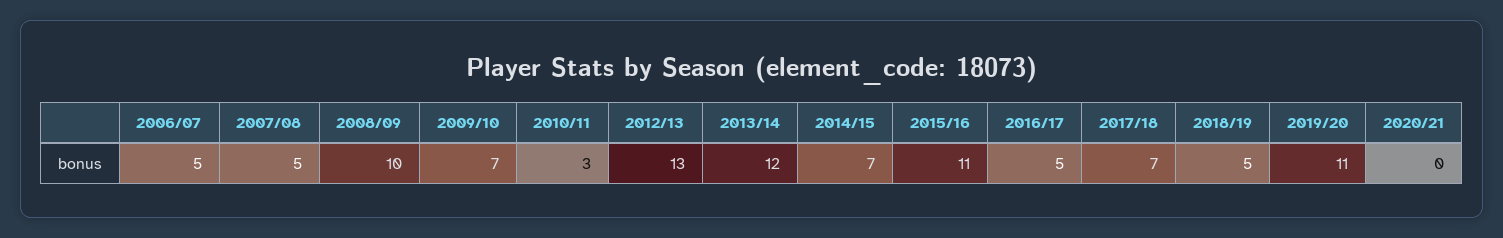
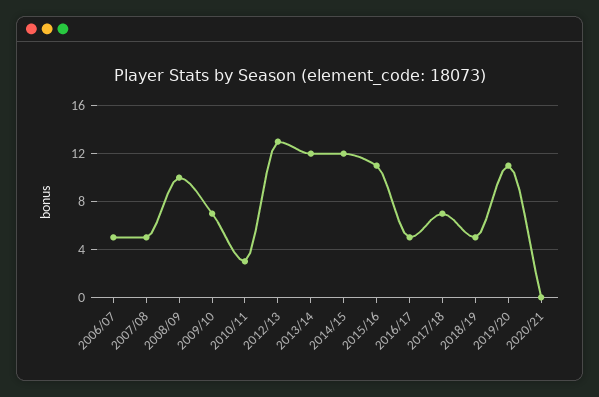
  {
    "2006/07": 5,
    "2007/08": 5,
    "2008/09": 10,
    "2009/10": 7,
    "2010/11": 3,
    "2012/13": 13,
    "2013/14": 12,
-   "2014/15": 7,
+   "2014/15": 12,
    "2015/16": 11,
    "2016/17": 5,
    "2017/18": 7,
    "2018/19": 5,
    "2019/20": 11,
    "2020/21": 0
  }

